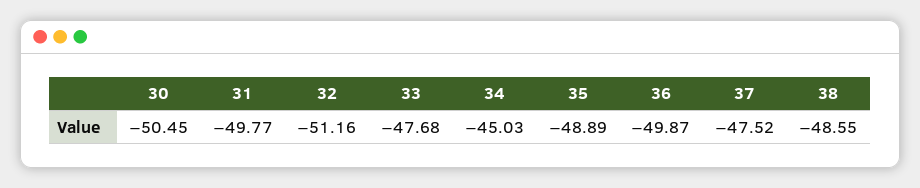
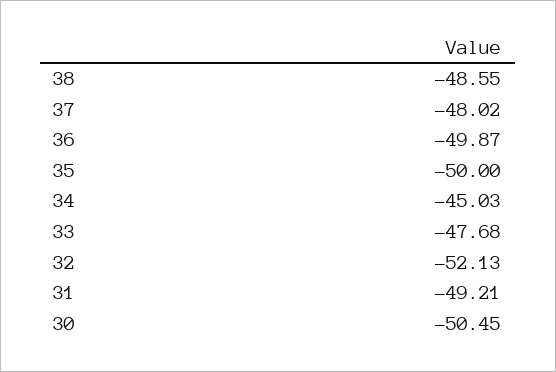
  {
    "30": -50.45,
-   "31": -49.77,
+   "31": -49.21,
-   "32": -51.16,
+   "32": -52.13,
    "33": -47.68,
    "34": -45.03,
-   "35": -48.89,
+   "35": -50,
    "36": -49.87,
-   "37": -47.52,
+   "37": -48.02,
    "38": -48.55
  }

